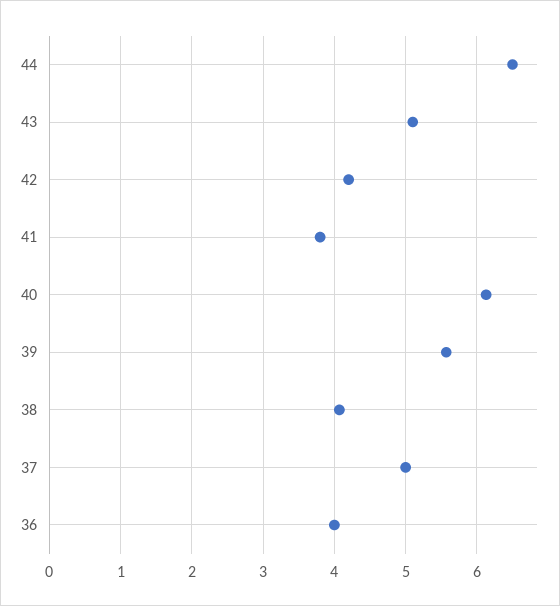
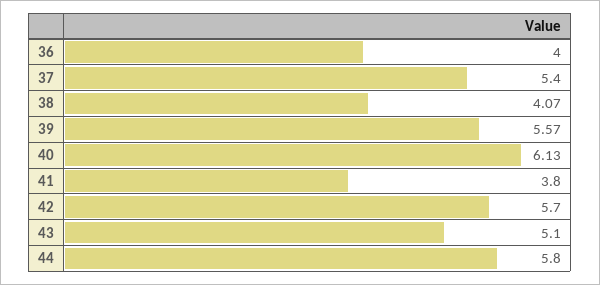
  {
-   "44": 6.5,
+   "44": 5.8,
    "43": 5.1,
-   "42": 4.2,
+   "42": 5.7,
    "41": 3.8,
    "40": 6.13,
    "39": 5.57,
    "38": 4.07,
-   "37": 5,
+   "37": 5.4,
    "36": 4
  }

